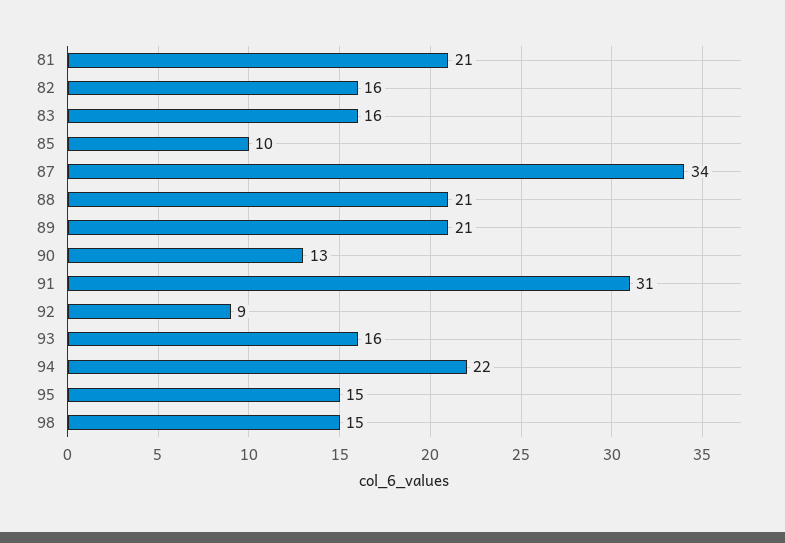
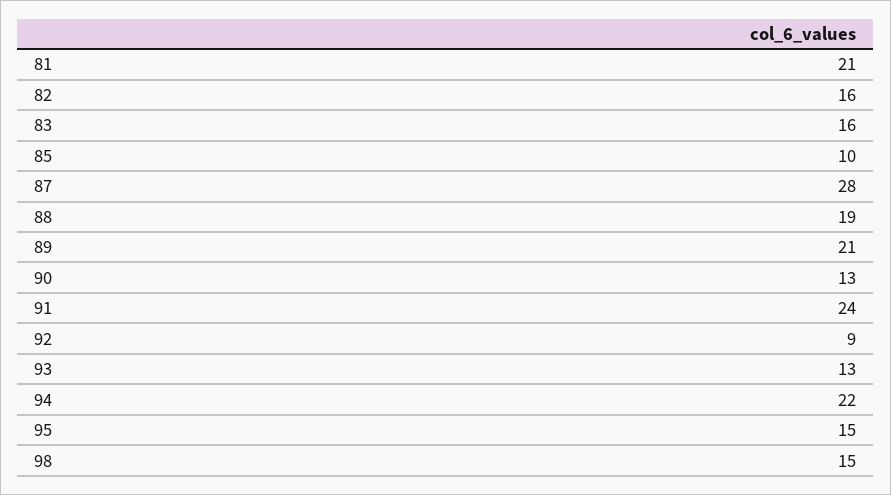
  {
    "81": 21,
    "82": 16,
    "83": 16,
    "85": 10,
-   "87": 34,
+   "87": 28,
-   "88": 21,
+   "88": 19,
    "89": 21,
    "90": 13,
-   "91": 31,
+   "91": 24,
    "92": 9,
-   "93": 16,
+   "93": 13,
    "94": 22,
    "95": 15,
    "98": 15
  }

